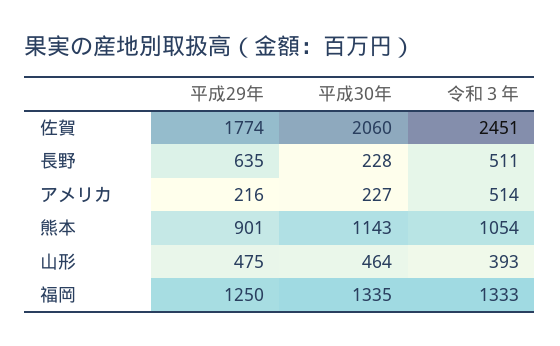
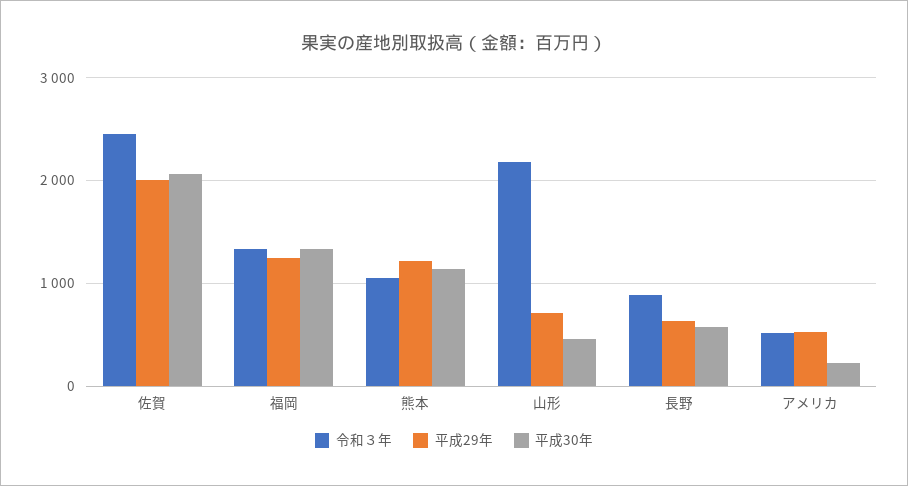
  {
    "平成29年": {
-     "佐賀": 1774,
+     "佐賀": 2000,
      "長野": 635,
-     "アメリカ": 216,
+     "アメリカ": 500,
-     "熊本": 901,
+     "熊本": 1200,
-     "山形": 475,
+     "山形": 700,
      "福岡": 1250
    },
    "平成30年": {
      "佐賀": 2060,
-     "長野": 228,
+     "長野": 600,
      "アメリカ": 227,
      "熊本": 1143,
      "山形": 464,
      "福岡": 1335
    },
    "令和３年": {
      "佐賀": 2451,
-     "長野": 511,
+     "長野": 900,
      "アメリカ": 514,
      "熊本": 1054,
-     "山形": 393,
+     "山形": 2200,
      "福岡": 1333
    }
  }

